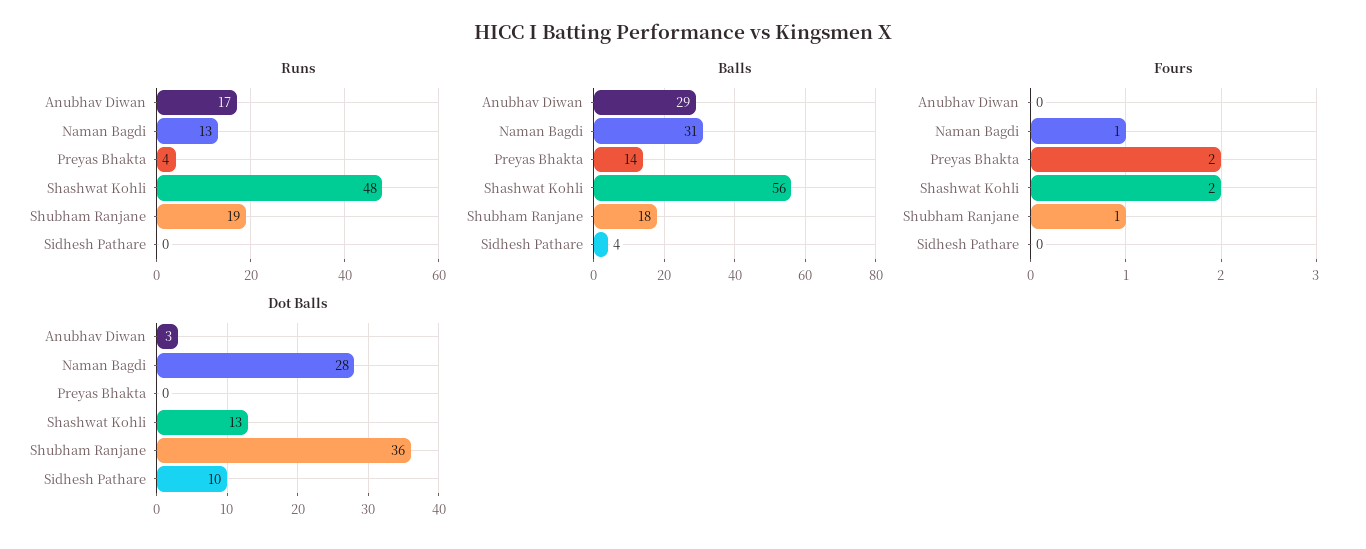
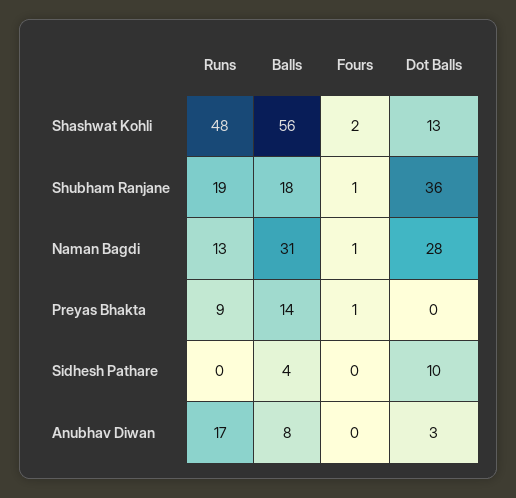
  {
    "Runs": {
      "Anubhav Diwan": 17,
      "Naman Bagdi": 13,
-     "Preyas Bhakta": 4,
+     "Preyas Bhakta": 9,
      "Shashwat Kohli": 48,
      "Shubham Ranjane": 19,
      "Sidhesh Pathare": 0
    },
    "Balls": {
-     "Anubhav Diwan": 29,
+     "Anubhav Diwan": 8,
      "Naman Bagdi": 31,
      "Preyas Bhakta": 14,
      "Shashwat Kohli": 56,
      "Shubham Ranjane": 18,
      "Sidhesh Pathare": 4
    },
    "Fours": {
      "Anubhav Diwan": 0,
      "Naman Bagdi": 1,
-     "Preyas Bhakta": 2,
+     "Preyas Bhakta": 1,
      "Shashwat Kohli": 2,
      "Shubham Ranjane": 1,
      "Sidhesh Pathare": 0
    },
    "Dot Balls": {
      "Anubhav Diwan": 3,
      "Naman Bagdi": 28,
      "Preyas Bhakta": 0,
      "Shashwat Kohli": 13,
      "Shubham Ranjane": 36,
      "Sidhesh Pathare": 10
    }
  }

